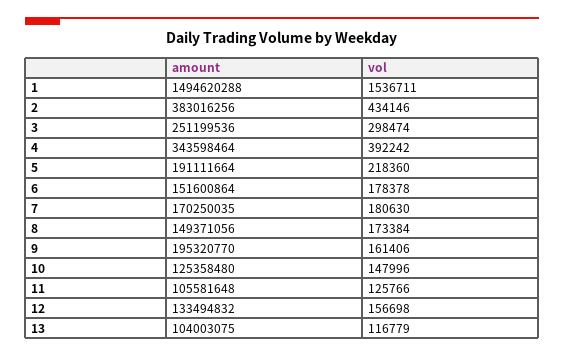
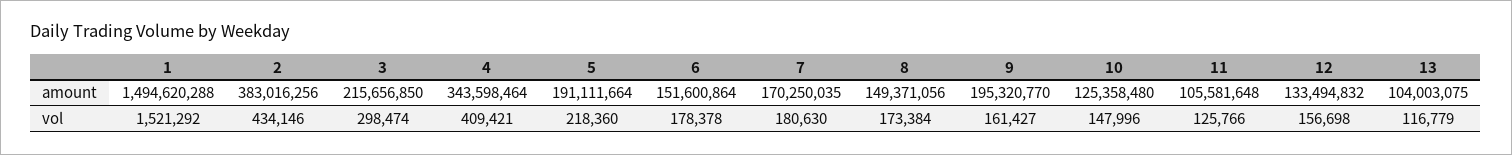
  {
    "amount": {
      "1": 1494620288,
      "2": 383016256,
-     "3": 251199536,
+     "3": 215656850,
      "4": 343598464,
      "5": 191111664,
      "6": 151600864,
      "7": 170250035,
      "8": 149371056,
      "9": 195320770,
      "10": 125358480,
      "11": 105581648,
      "12": 133494832,
      "13": 104003075
    },
    "vol": {
-     "1": 1536711,
+     "1": 1521292,
      "2": 434146,
      "3": 298474,
-     "4": 392242,
+     "4": 409421,
      "5": 218360,
      "6": 178378,
      "7": 180630,
      "8": 173384,
-     "9": 161406,
+     "9": 161427,
      "10": 147996,
      "11": 125766,
      "12": 156698,
      "13": 116779
    }
  }

